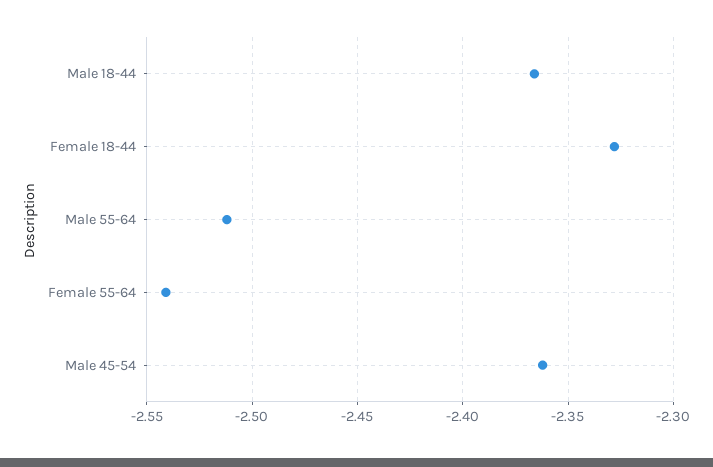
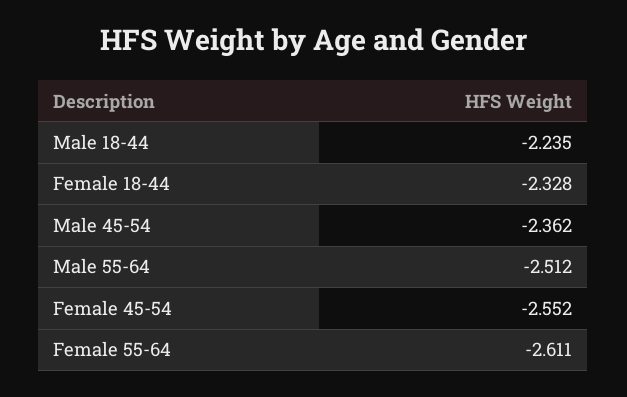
  {
-   "Male 18-44": -2.365,
+   "Male 18-44": -2.235,
    "Female 18-44": -2.328,
    "Male 55-64": -2.512,
-   "Female 55-64": -2.54,
+   "Female 55-64": -2.611,
-   "Male 45-54": -2.362
+   "Male 45-54": -2.362,
+   "Female 45-54": -2.552
  }

